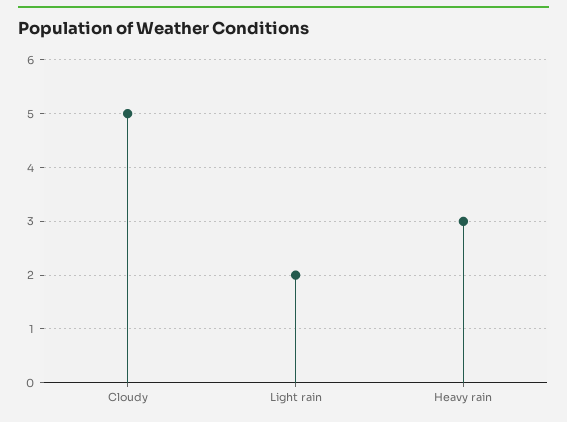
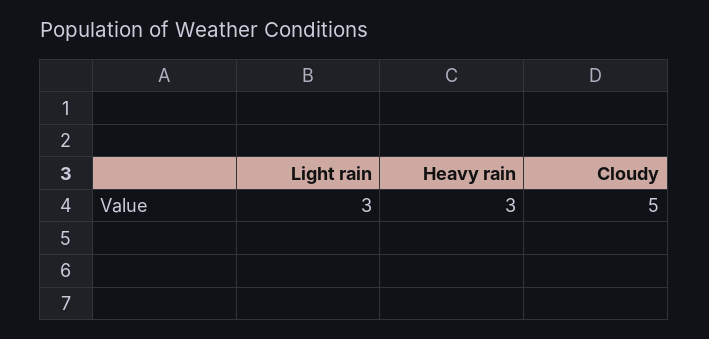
  {
    "Cloudy": 5,
-   "Light rain": 2,
+   "Light rain": 3,
    "Heavy rain": 3
  }

